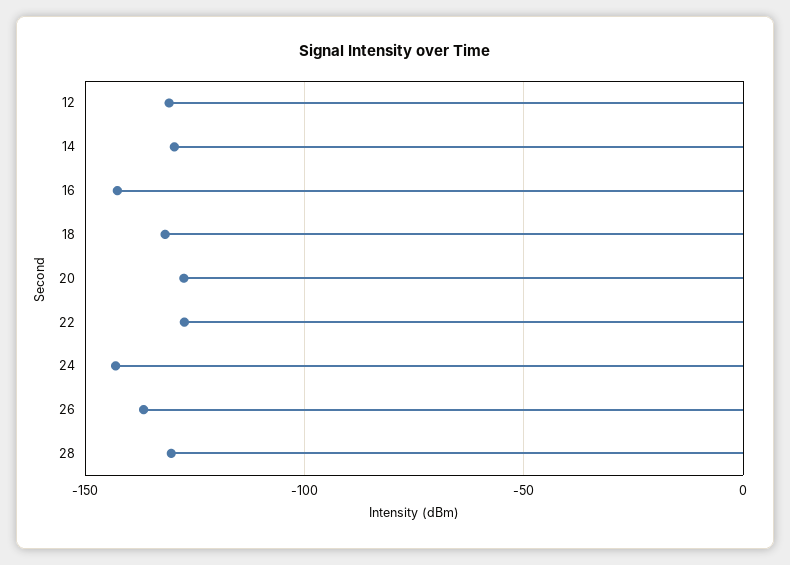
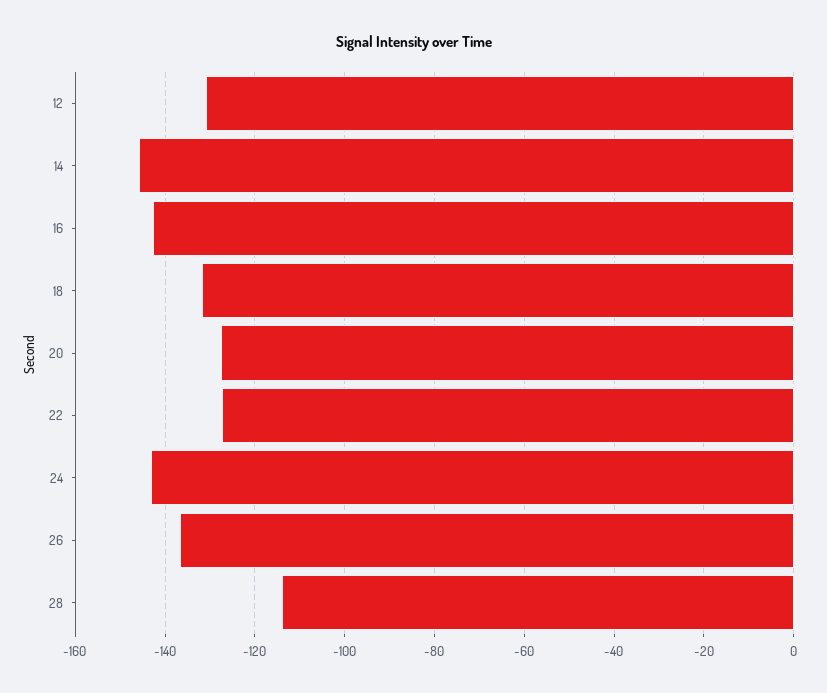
  {
    "12": -130,
-   "14": -130,
+   "14": -146,
    "16": -142,
    "18": -132,
    "20": -128,
    "22": -128,
    "24": -144,
    "26": -136,
-   "28": -130
+   "28": -114
  }

